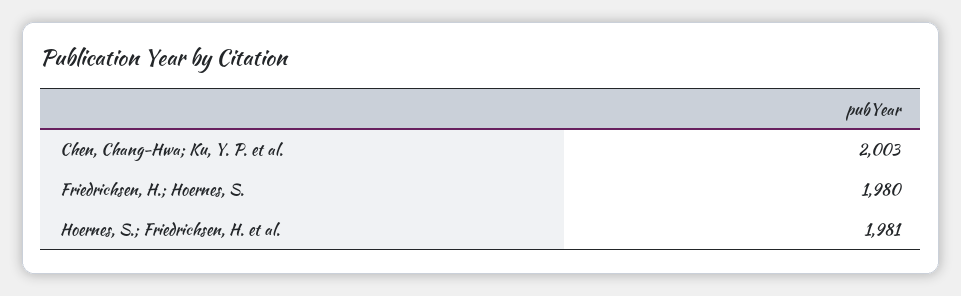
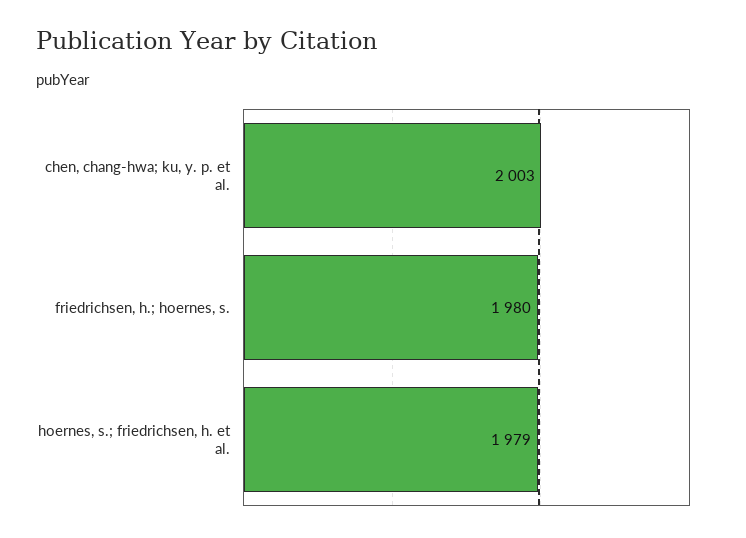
  {
    "Chen, Chang-Hwa; Ku, Y. P. et al.": 2003,
    "Friedrichsen, H.; Hoernes, S.": 1980,
-   "Hoernes, S.; Friedrichsen, H. et al.": 1981
+   "Hoernes, S.; Friedrichsen, H. et al.": 1979
  }

